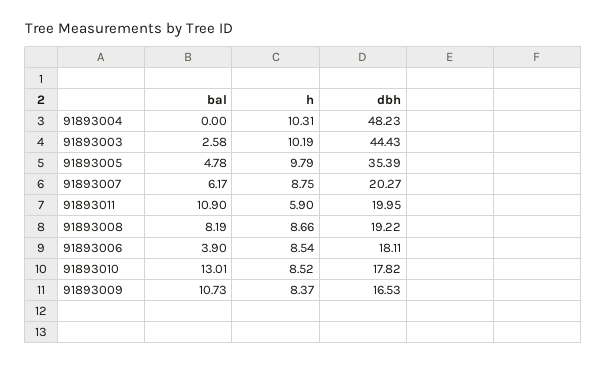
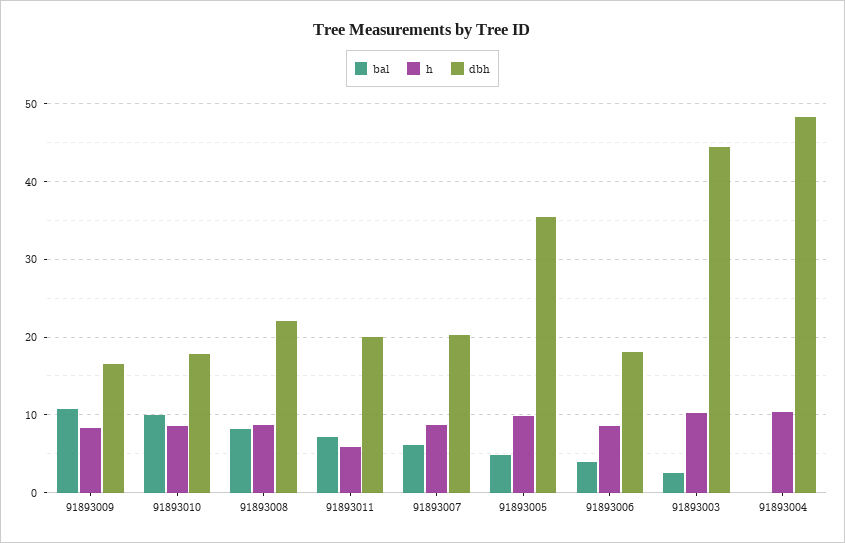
  {
    "bal": {
      "91893004": 0,
      "91893003": 2.58,
      "91893005": 4.78,
      "91893007": 6.17,
-     "91893011": 10.9,
+     "91893011": 7,
      "91893008": 8.19,
      "91893006": 3.9,
-     "91893010": 13.01,
+     "91893010": 10,
      "91893009": 10.73
    },
    "h": {
      "91893004": 10.31,
      "91893003": 10.19,
      "91893005": 9.79,
      "91893007": 8.75,
      "91893011": 5.9,
      "91893008": 8.66,
      "91893006": 8.54,
      "91893010": 8.52,
      "91893009": 8.37
    },
    "dbh": {
      "91893004": 48.23,
      "91893003": 44.43,
      "91893005": 35.39,
      "91893007": 20.27,
      "91893011": 19.95,
-     "91893008": 19.22,
+     "91893008": 22,
      "91893006": 18.11,
      "91893010": 17.82,
      "91893009": 16.53
    }
  }

